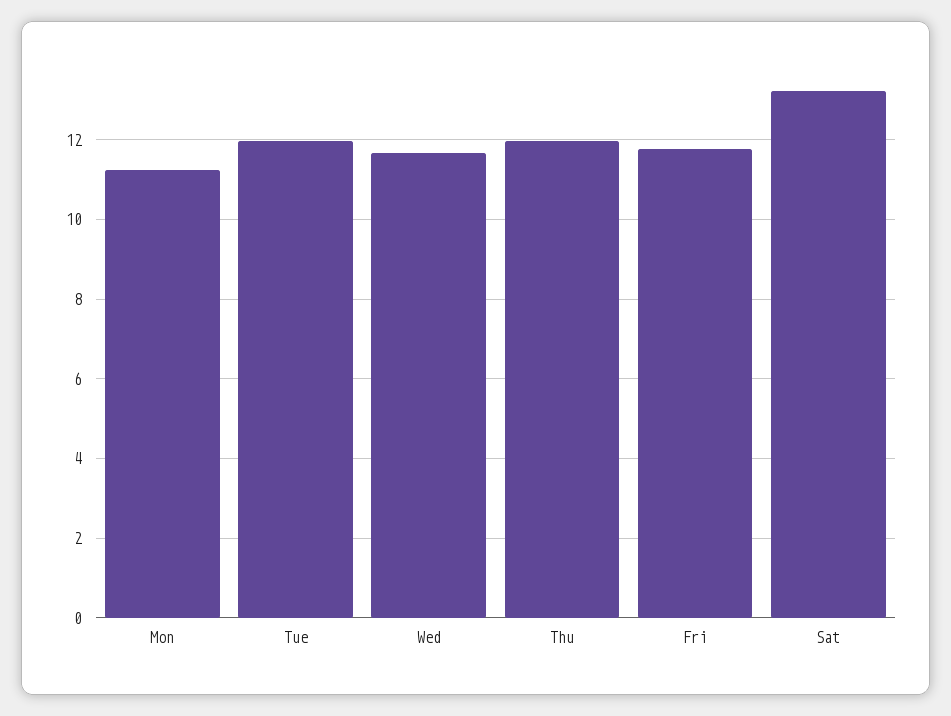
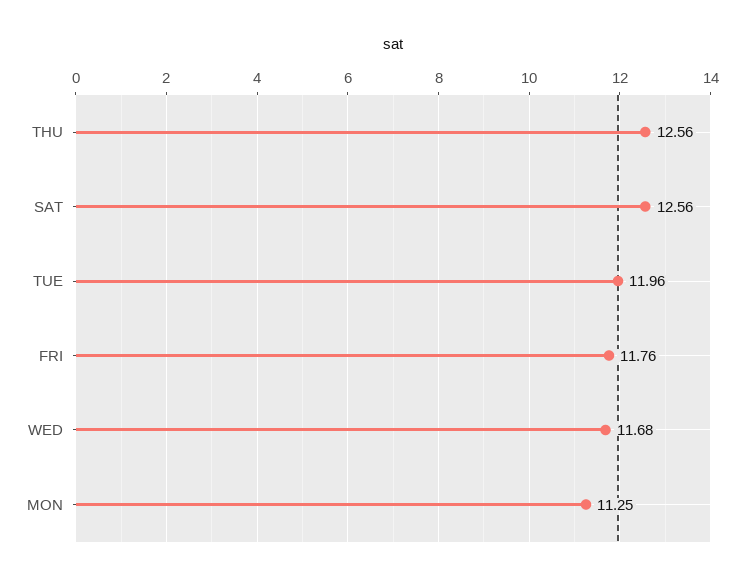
  {
    "Mon": 11.25,
    "Tue": 11.96,
    "Wed": 11.68,
-   "Thu": 12,
+   "Thu": 12.56,
    "Fri": 11.76,
-   "Sat": 13.2
+   "Sat": 12.56
  }

